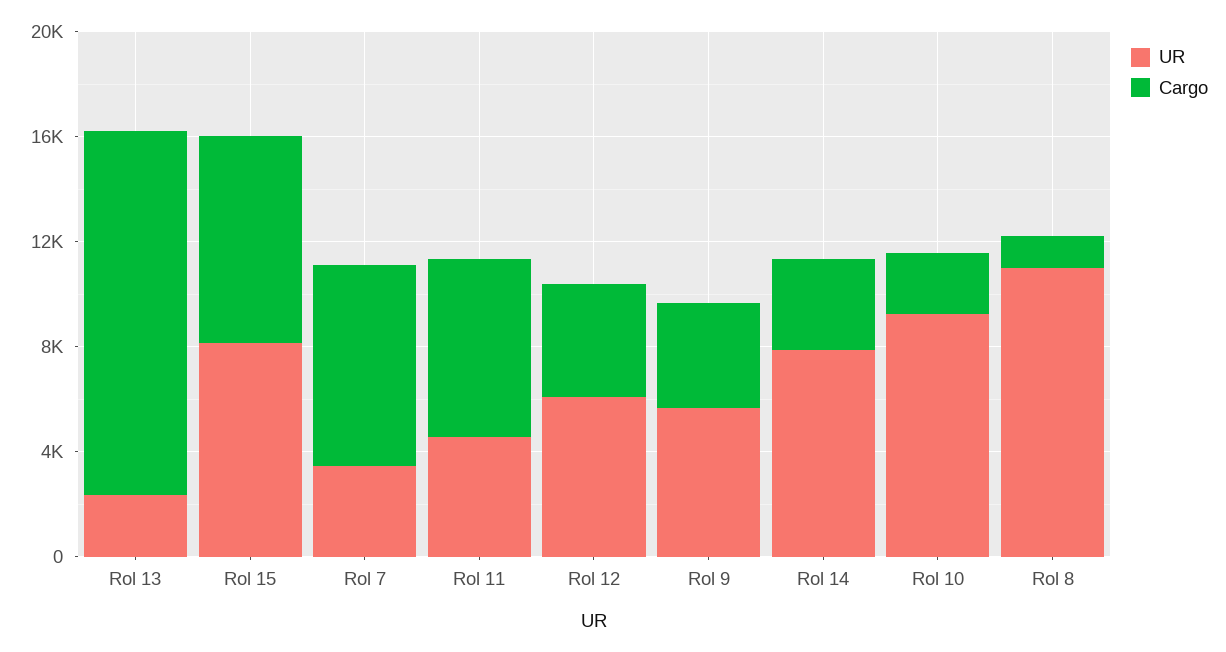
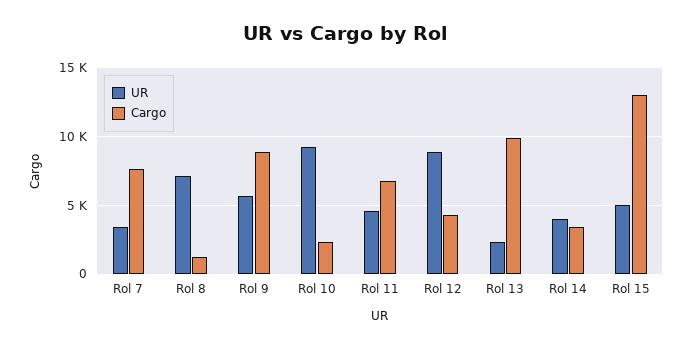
  {
    "UR": {
      "Rol 13": 2500,
-     "Rol 15": 8000,
+     "Rol 15": 5000,
      "Rol 7": 3500,
      "Rol 11": 4500,
-     "Rol 12": 6000,
+     "Rol 12": 9000,
      "Rol 9": 5500,
-     "Rol 14": 8000,
+     "Rol 14": 4000,
      "Rol 10": 9000,
-     "Rol 8": 11000
+     "Rol 8": 7000
    },
    "Cargo": {
-     "Rol 13": 14000,
+     "Rol 13": 10000,
-     "Rol 15": 8000,
+     "Rol 15": 13000,
      "Rol 7": 7500,
      "Rol 11": 7000,
      "Rol 12": 4500,
-     "Rol 9": 4000,
+     "Rol 9": 9000,
      "Rol 14": 3500,
      "Rol 10": 2500,
      "Rol 8": 1000
    }
  }

